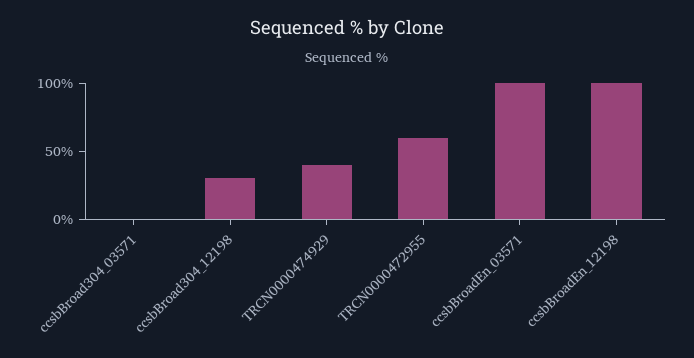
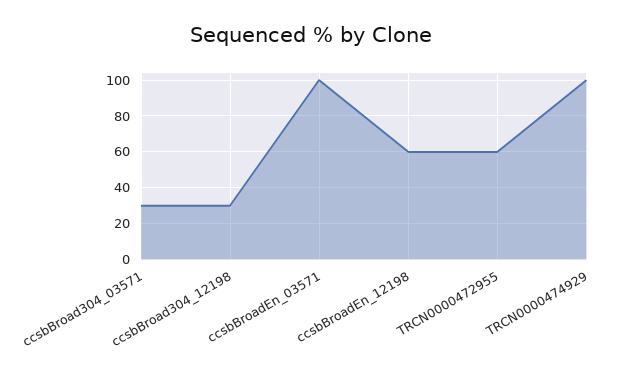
  {
-   "ccsbBroad304_03571": 0,
+   "ccsbBroad304_03571": 30,
    "ccsbBroad304_12198": 30,
-   "TRCN0000474929": 40,
+   "TRCN0000474929": 100,
    "TRCN0000472955": 60,
    "ccsbBroadEn_03571": 100,
-   "ccsbBroadEn_12198": 100
+   "ccsbBroadEn_12198": 60
  }

